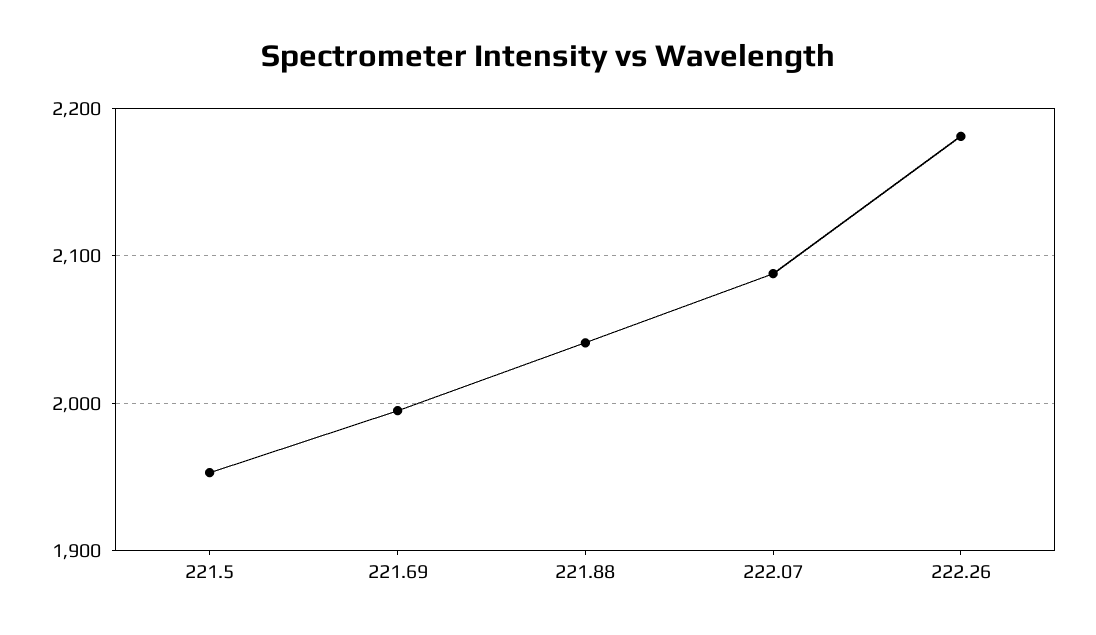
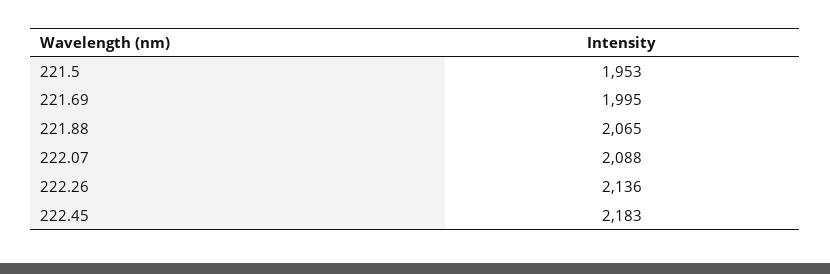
  {
    "221.5": 1953,
    "221.69": 1995,
-   "221.88": 2040,
+   "221.88": 2065,
    "222.07": 2088,
-   "222.26": 2180
+   "222.26": 2136,
+   "222.45": 2183
  }

